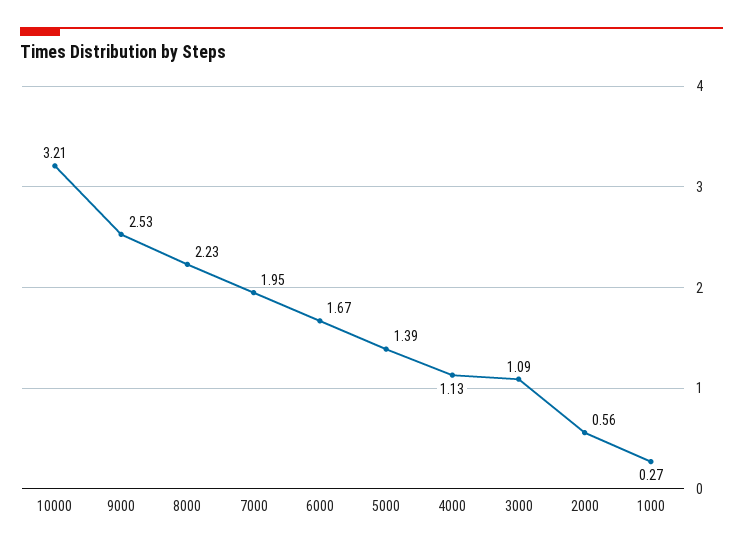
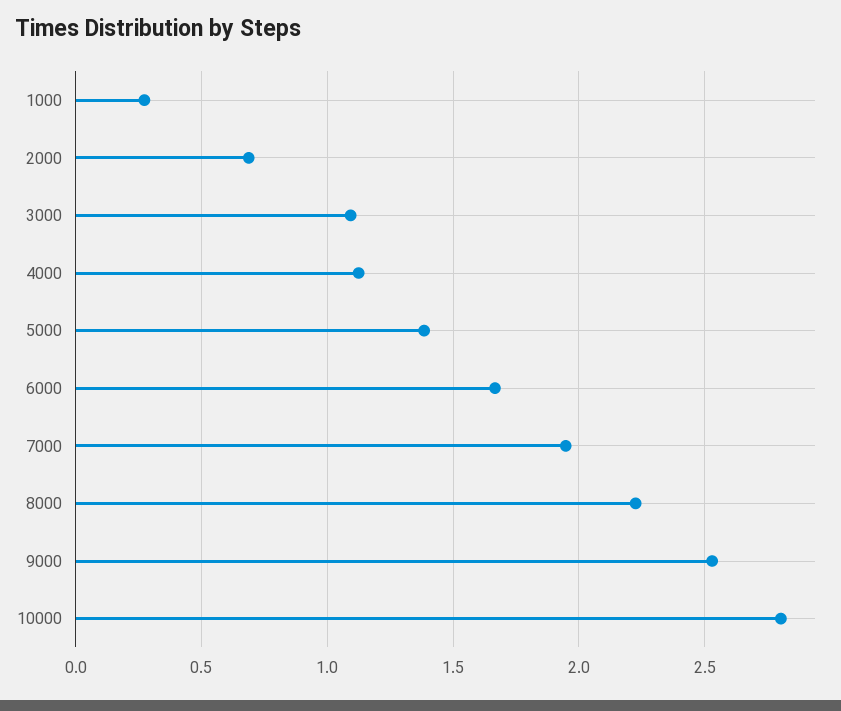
  {
-   "10000": 3.21,
+   "10000": 2.8,
    "9000": 2.53,
    "8000": 2.23,
    "7000": 1.95,
    "6000": 1.67,
    "5000": 1.39,
    "4000": 1.13,
    "3000": 1.09,
-   "2000": 0.56,
+   "2000": 0.7,
    "1000": 0.27
  }

